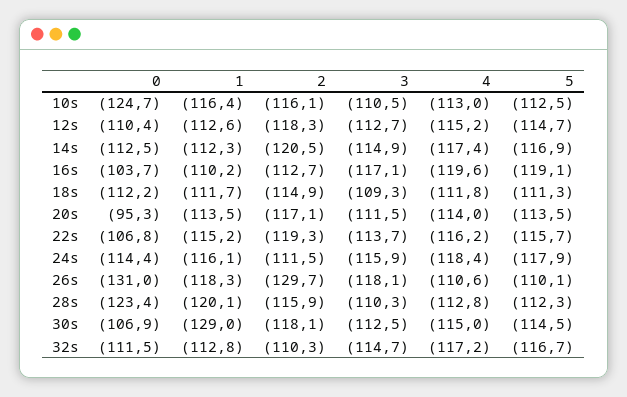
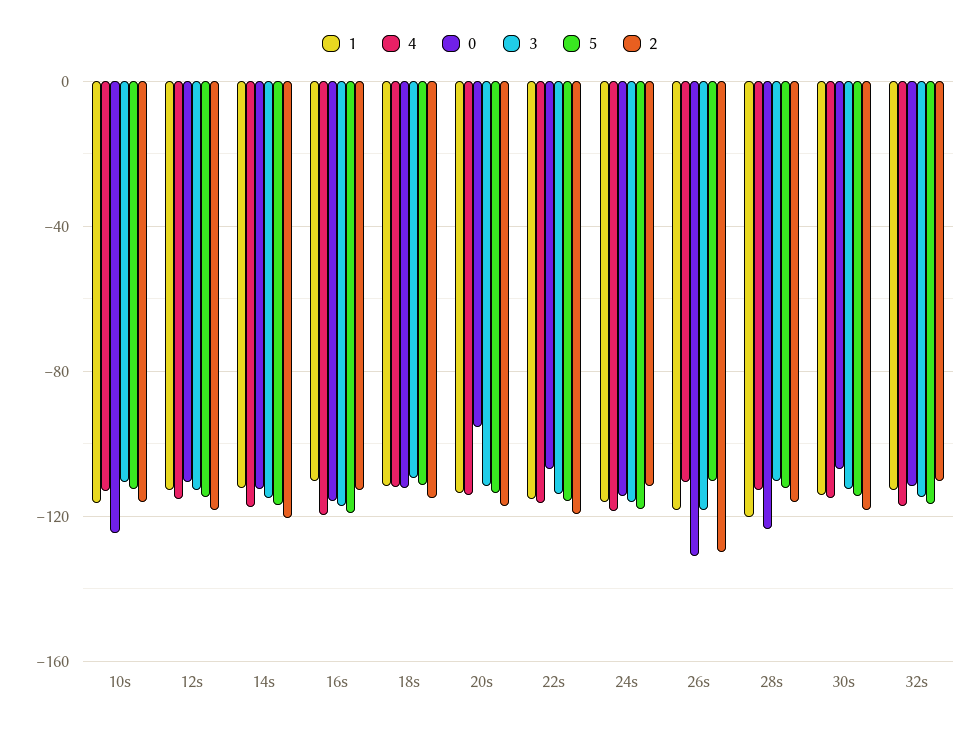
  {
    "0": {
      "10s": -124.7,
      "12s": -110.4,
      "14s": -112.5,
-     "16s": -103.7,
+     "16s": -115,
      "18s": -112.2,
      "20s": -95.3,
      "22s": -106.8,
      "24s": -114.4,
      "26s": -131,
      "28s": -123.4,
      "30s": -106.9,
      "32s": -111.5
    },
    "1": {
      "10s": -116.4,
      "12s": -112.6,
      "14s": -112.3,
      "16s": -110.2,
      "18s": -111.7,
      "20s": -113.5,
      "22s": -115.2,
      "24s": -116.1,
      "26s": -118.3,
      "28s": -120.1,
-     "30s": -129,
+     "30s": -115,
      "32s": -112.8
    },
    "2": {
      "10s": -116.1,
      "12s": -118.3,
      "14s": -120.5,
      "16s": -112.7,
      "18s": -114.9,
      "20s": -117.1,
      "22s": -119.3,
      "24s": -111.5,
      "26s": -129.7,
      "28s": -115.9,
      "30s": -118.1,
      "32s": -110.3
    },
    "3": {
      "10s": -110.5,
      "12s": -112.7,
      "14s": -114.9,
      "16s": -117.1,
      "18s": -109.3,
      "20s": -111.5,
      "22s": -113.7,
      "24s": -115.9,
      "26s": -118.1,
      "28s": -110.3,
      "30s": -112.5,
      "32s": -114.7
    },
    "4": {
      "10s": -113,
      "12s": -115.2,
      "14s": -117.4,
      "16s": -119.6,
      "18s": -111.8,
      "20s": -114,
      "22s": -116.2,
      "24s": -118.4,
      "26s": -110.6,
      "28s": -112.8,
      "30s": -115,
      "32s": -117.2
    },
    "5": {
      "10s": -112.5,
      "12s": -114.7,
      "14s": -116.9,
      "16s": -119.1,
      "18s": -111.3,
      "20s": -113.5,
      "22s": -115.7,
      "24s": -117.9,
      "26s": -110.1,
      "28s": -112.3,
      "30s": -114.5,
      "32s": -116.7
    }
  }

